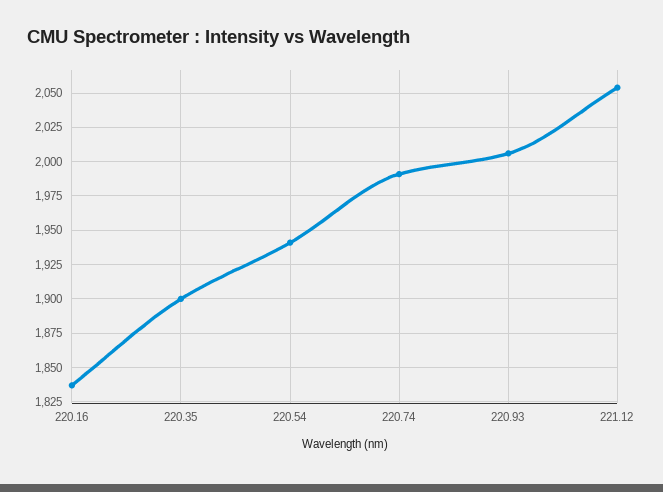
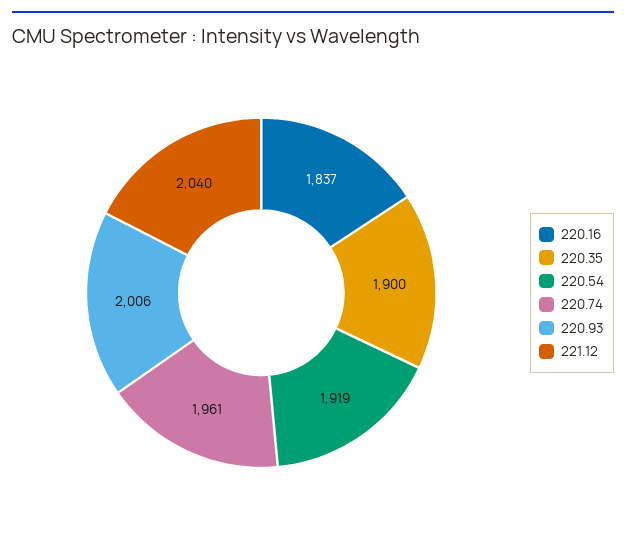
  {
    "220.16": 1837,
    "220.35": 1900,
-   "220.54": 1940,
+   "220.54": 1919,
-   "220.74": 1990,
+   "220.74": 1961,
    "220.93": 2006,
-   "221.12": 2055
+   "221.12": 2040
  }

